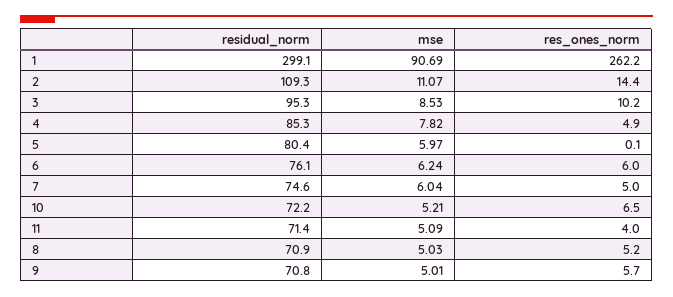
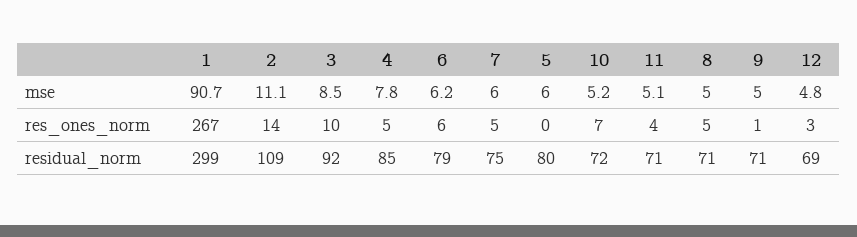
  {
    "residual_norm": {
      "1": 299.1,
      "2": 109.3,
-     "3": 95.3,
+     "3": 92,
      "4": 85.3,
      "5": 80.4,
-     "6": 76.1,
+     "6": 79,
      "7": 74.6,
      "10": 72.2,
      "11": 71.4,
      "8": 70.9,
-     "9": 70.8
+     "9": 70.8,
+     "12": 69
    },
    "mse": {
      "1": 90.69,
      "2": 11.07,
      "3": 8.53,
      "4": 7.82,
      "5": 5.97,
      "6": 6.24,
      "7": 6.04,
      "10": 5.21,
      "11": 5.09,
      "8": 5.03,
-     "9": 5.01
+     "9": 5.01,
+     "12": 4.8
    },
    "res_ones_norm": {
-     "1": 262.2,
+     "1": 267,
      "2": 14.4,
      "3": 10.2,
      "4": 4.9,
      "5": 0.1,
      "6": 6,
      "7": 5,
      "10": 6.5,
      "11": 4,
      "8": 5.2,
-     "9": 5.7
+     "9": 1,
+     "12": 3
    }
  }

